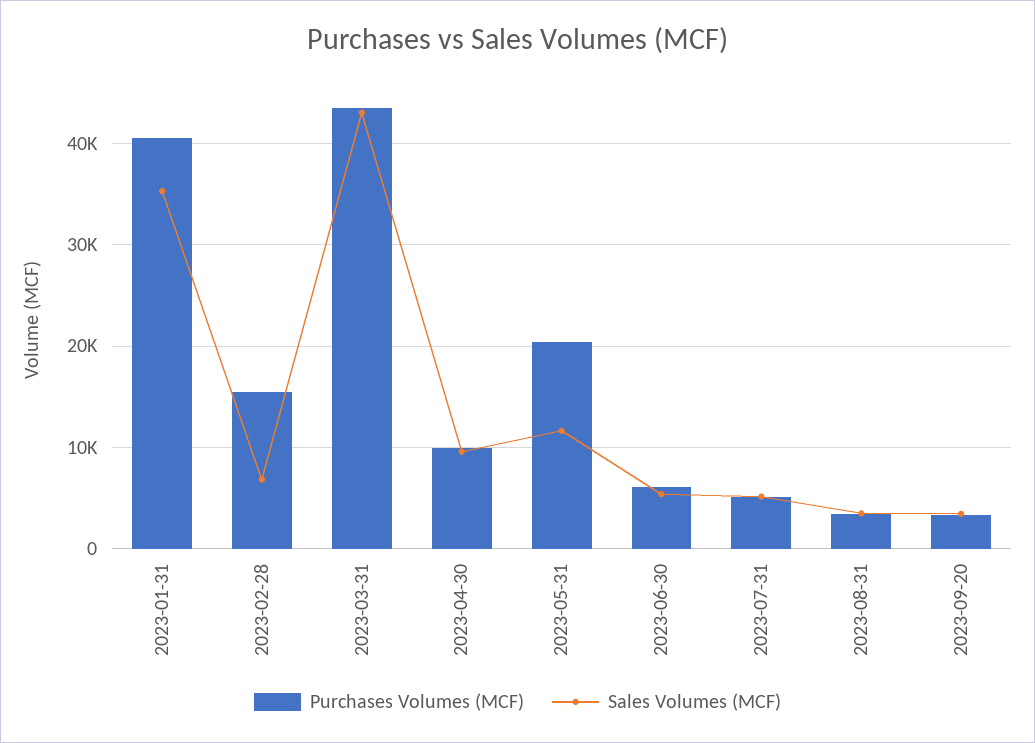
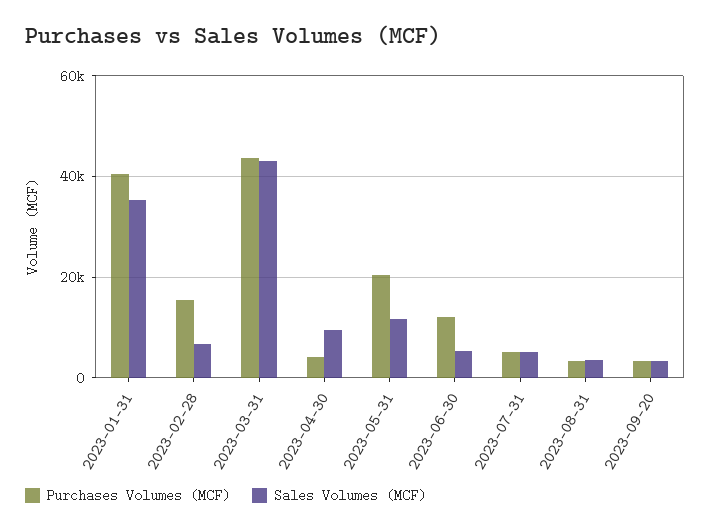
  {
    "Purchases Volumes (MCF)": {
      "2023-01-31": 41000,
      "2023-02-28": 15000,
      "2023-03-31": 44000,
-     "2023-04-30": 10000,
+     "2023-04-30": 4000,
      "2023-05-31": 20000,
-     "2023-06-30": 6000,
+     "2023-06-30": 12000,
      "2023-07-31": 5000,
      "2023-08-31": 3000,
      "2023-09-20": 3000
    },
    "Sales Volumes (MCF)": {
      "2023-01-31": 35000,
      "2023-02-28": 7000,
      "2023-03-31": 43000,
      "2023-04-30": 10000,
      "2023-05-31": 12000,
      "2023-06-30": 5000,
      "2023-07-31": 5000,
      "2023-08-31": 3000,
      "2023-09-20": 3000
    }
  }

